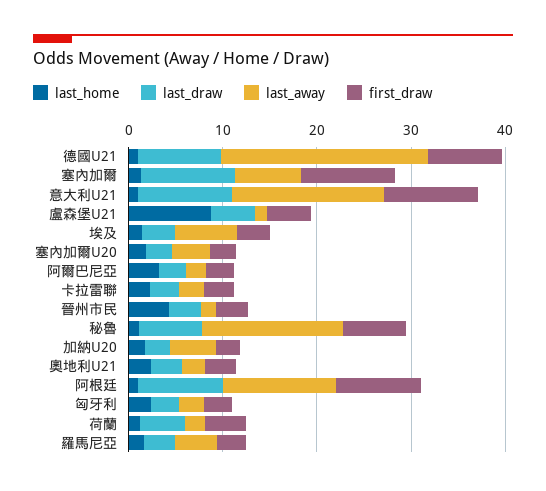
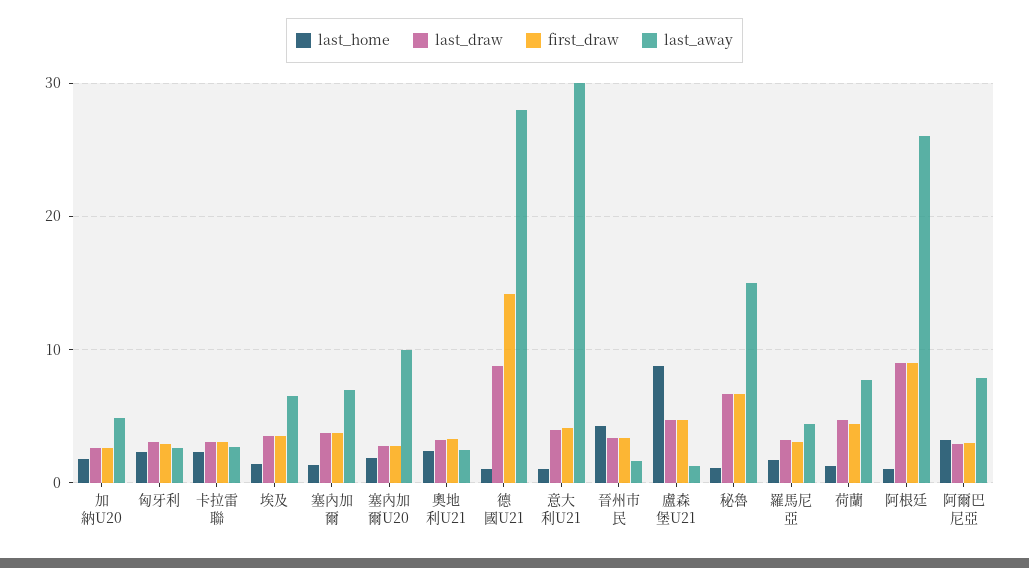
  {
    "last_home": {
      "德國U21": 1,
      "塞內加爾": 1,
      "意大利U21": 1,
      "盧森堡U21": 9,
      "埃及": 1,
      "塞內加爾U20": 2,
      "阿爾巴尼亞": 3,
      "卡拉雷聯": 2,
      "晉州市民": 4,
      "秘魯": 1,
      "加納U20": 2,
      "奧地利U21": 2,
      "阿根廷": 1,
      "匈牙利": 2,
      "荷蘭": 1,
      "羅馬尼亞": 2
    },
    "last_draw": {
      "德國U21": 9,
-     "塞內加爾": 10,
+     "塞內加爾": 4,
-     "意大利U21": 10,
+     "意大利U21": 4,
      "盧森堡U21": 5,
      "埃及": 4,
      "塞內加爾U20": 3,
      "阿爾巴尼亞": 3,
      "卡拉雷聯": 3,
      "晉州市民": 3,
      "秘魯": 7,
      "加納U20": 3,
      "奧地利U21": 3,
      "阿根廷": 9,
      "匈牙利": 3,
      "荷蘭": 5,
      "羅馬尼亞": 3
    },
    "last_away": {
-     "德國U21": 22,
+     "德國U21": 28,
      "塞內加爾": 7,
-     "意大利U21": 16,
+     "意大利U21": 30,
      "盧森堡U21": 1,
      "埃及": 7,
-     "塞內加爾U20": 4,
+     "塞內加爾U20": 10,
-     "阿爾巴尼亞": 2,
+     "阿爾巴尼亞": 8,
      "卡拉雷聯": 3,
      "晉州市民": 2,
      "秘魯": 15,
      "加納U20": 5,
      "奧地利U21": 2,
-     "阿根廷": 12,
+     "阿根廷": 26,
      "匈牙利": 3,
-     "荷蘭": 2,
+     "荷蘭": 8,
      "羅馬尼亞": 4
    },
    "first_draw": {
-     "德國U21": 8,
+     "德國U21": 14,
-     "塞內加爾": 10,
+     "塞內加爾": 4,
-     "意大利U21": 10,
+     "意大利U21": 4,
      "盧森堡U21": 5,
      "埃及": 4,
      "塞內加爾U20": 3,
      "阿爾巴尼亞": 3,
      "卡拉雷聯": 3,
      "晉州市民": 3,
      "秘魯": 7,
      "加納U20": 3,
      "奧地利U21": 3,
      "阿根廷": 9,
      "匈牙利": 3,
      "荷蘭": 4,
      "羅馬尼亞": 3
    }
  }

